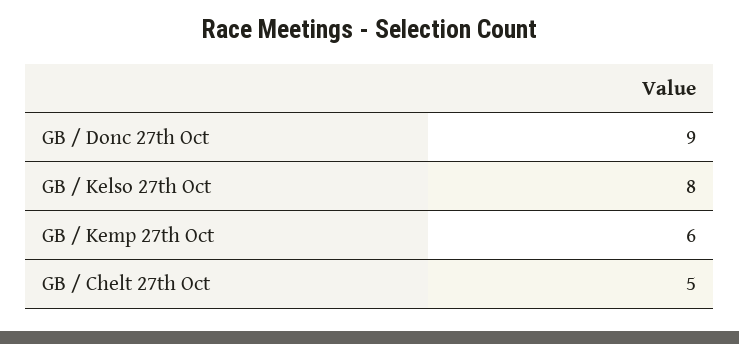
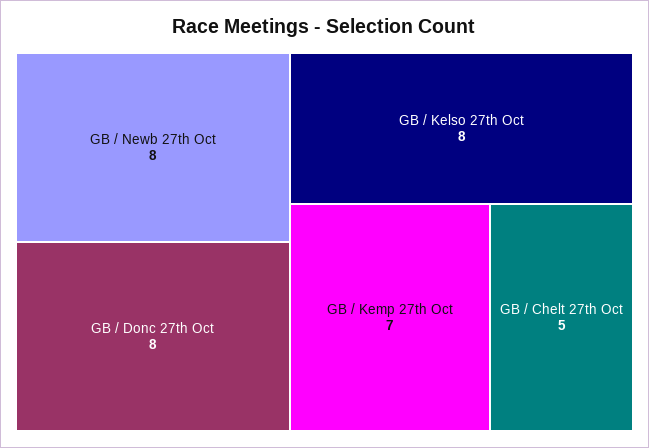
  {
-   "GB / Donc 27th Oct": 9,
+   "GB / Donc 27th Oct": 8,
    "GB / Kelso 27th Oct": 8,
-   "GB / Kemp 27th Oct": 6,
+   "GB / Kemp 27th Oct": 7,
-   "GB / Chelt 27th Oct": 5
+   "GB / Chelt 27th Oct": 5,
+   "GB / Newb 27th Oct": 8
  }

